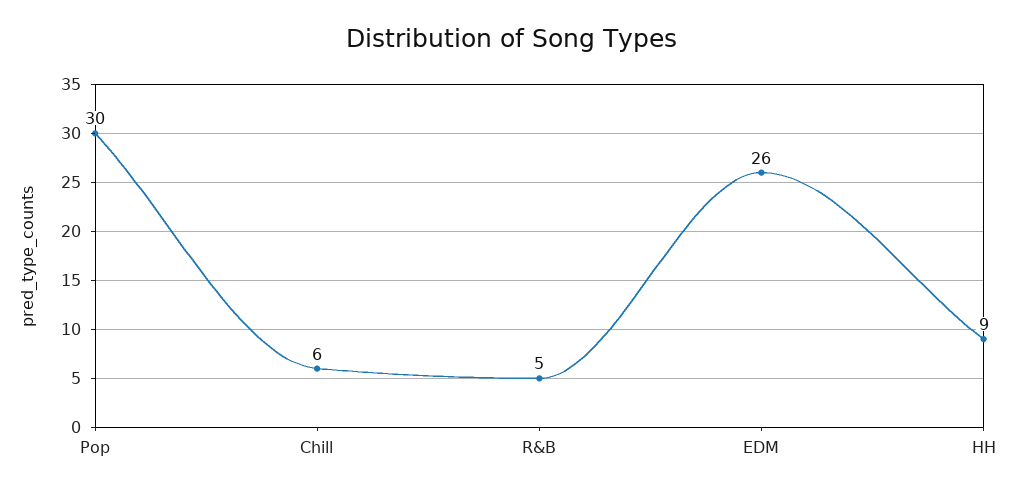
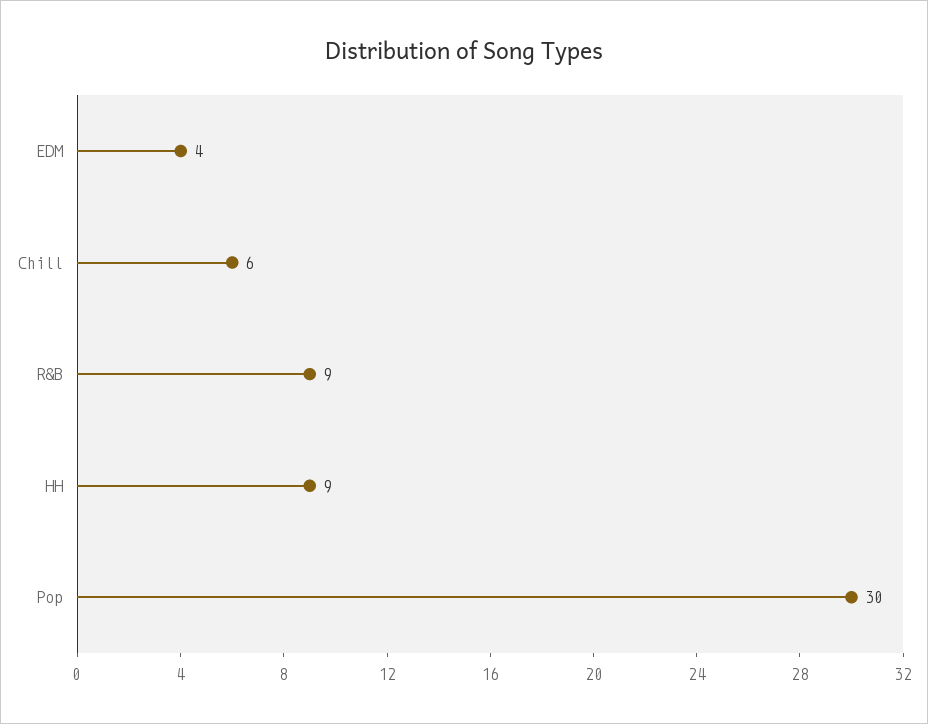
  {
    "Pop": 30,
    "Chill": 6,
-   "R&B": 5,
+   "R&B": 9,
-   "EDM": 26,
+   "EDM": 4,
    "HH": 9
  }

